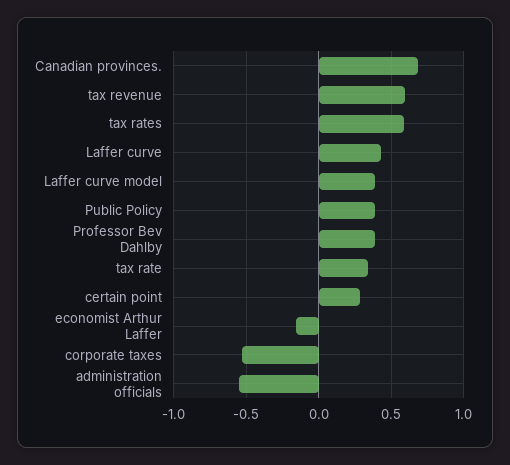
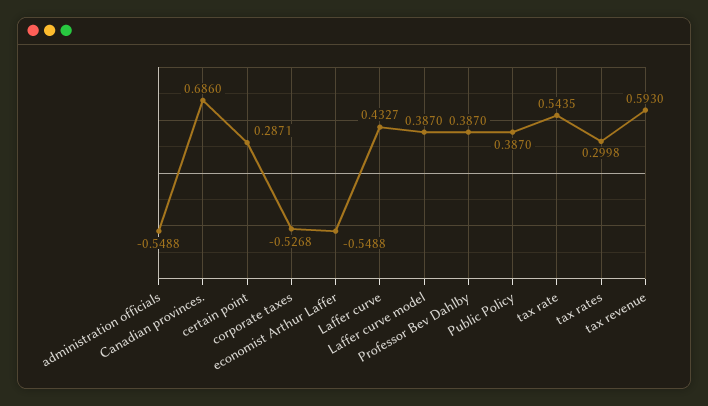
  {
    "Canadian provinces.": 0.686,
    "tax revenue": 0.593,
-   "tax rates": 0.6,
+   "tax rates": 0.2998,
    "Laffer curve": 0.4327,
    "Laffer curve model": 0.387,
    "Public Policy": 0.387,
    "Professor Bev Dahlby": 0.387,
-   "tax rate": 0.35,
+   "tax rate": 0.5435,
    "certain point": 0.2871,
-   "economist Arthur Laffer": -0.15,
+   "economist Arthur Laffer": -0.5488,
    "corporate taxes": -0.5268,
    "administration officials": -0.5488
  }

